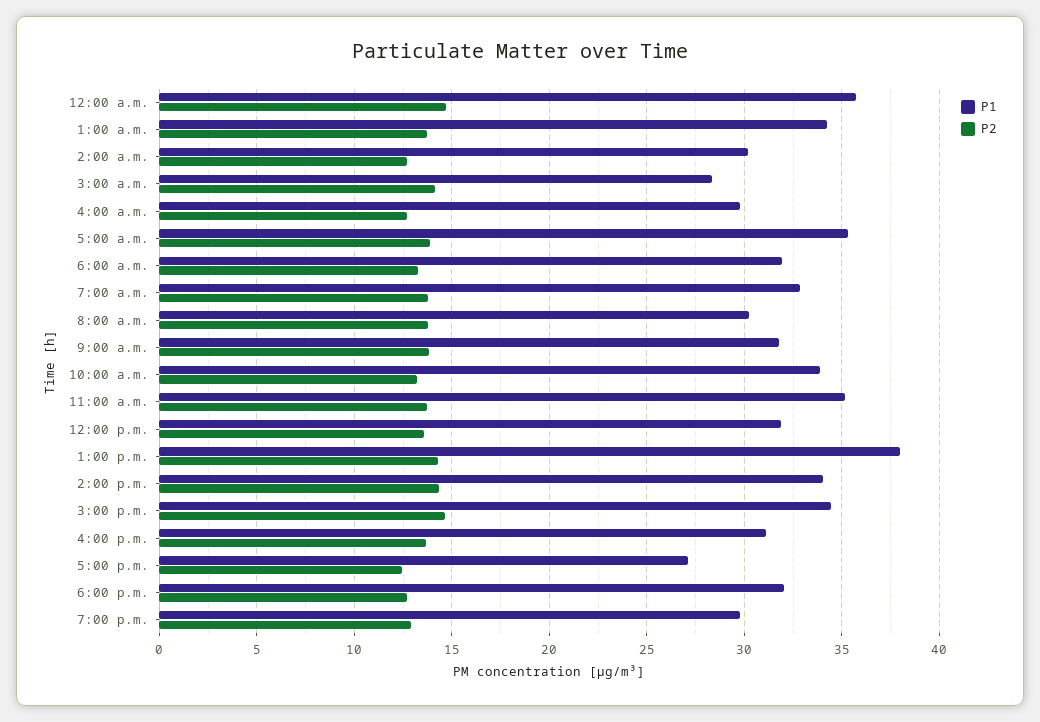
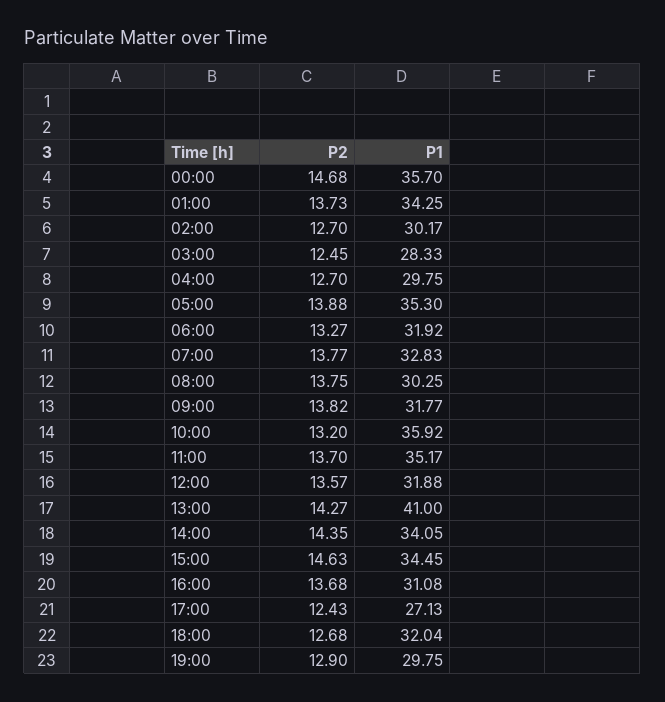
  {
    "P1": {
      "12:00 a.m.": 35.7,
      "1:00 a.m.": 34.25,
      "2:00 a.m.": 30.17,
      "3:00 a.m.": 28.33,
      "4:00 a.m.": 29.75,
      "5:00 a.m.": 35.3,
      "6:00 a.m.": 31.92,
      "7:00 a.m.": 32.83,
      "8:00 a.m.": 30.25,
      "9:00 a.m.": 31.77,
-     "10:00 a.m.": 34,
+     "10:00 a.m.": 35.92,
      "11:00 a.m.": 35.17,
      "12:00 p.m.": 31.88,
-     "1:00 p.m.": 38,
+     "1:00 p.m.": 41,
      "2:00 p.m.": 34.05,
      "3:00 p.m.": 34.45,
      "4:00 p.m.": 31.08,
      "5:00 p.m.": 27.13,
      "6:00 p.m.": 32.04,
      "7:00 p.m.": 29.75
    },
    "P2": {
      "12:00 a.m.": 14.68,
      "1:00 a.m.": 13.73,
      "2:00 a.m.": 12.7,
-     "3:00 a.m.": 14,
+     "3:00 a.m.": 12.45,
      "4:00 a.m.": 12.7,
      "5:00 a.m.": 13.88,
      "6:00 a.m.": 13.27,
      "7:00 a.m.": 13.77,
      "8:00 a.m.": 13.75,
      "9:00 a.m.": 13.82,
      "10:00 a.m.": 13.2,
      "11:00 a.m.": 13.7,
      "12:00 p.m.": 13.57,
      "1:00 p.m.": 14.27,
      "2:00 p.m.": 14.35,
      "3:00 p.m.": 14.63,
      "4:00 p.m.": 13.68,
      "5:00 p.m.": 12.43,
      "6:00 p.m.": 12.68,
      "7:00 p.m.": 12.9
    }
  }

